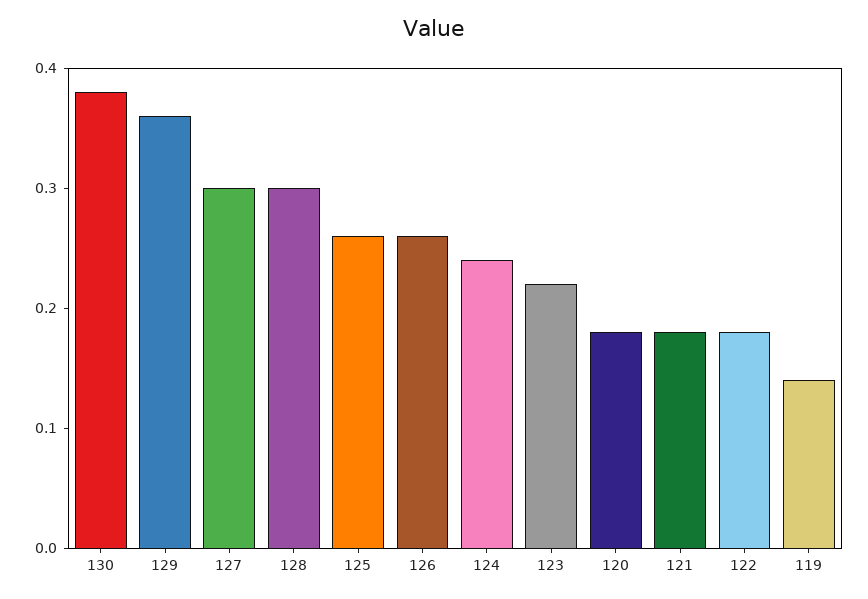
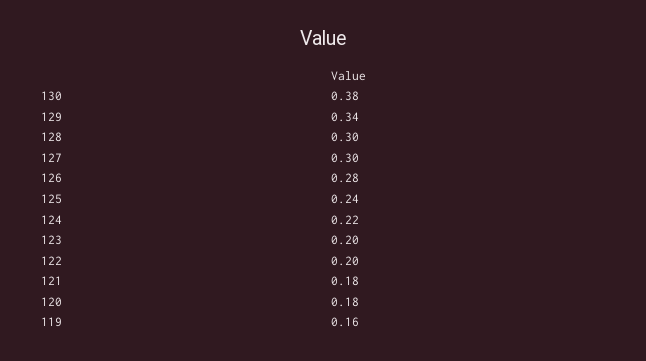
  {
    "130": 0.38,
-   "129": 0.36,
+   "129": 0.34,
    "127": 0.3,
    "128": 0.3,
-   "125": 0.26,
+   "125": 0.24,
-   "126": 0.26,
+   "126": 0.28,
-   "124": 0.24,
+   "124": 0.22,
-   "123": 0.22,
+   "123": 0.2,
    "120": 0.18,
    "121": 0.18,
-   "122": 0.18,
+   "122": 0.2,
-   "119": 0.14
+   "119": 0.16
  }

